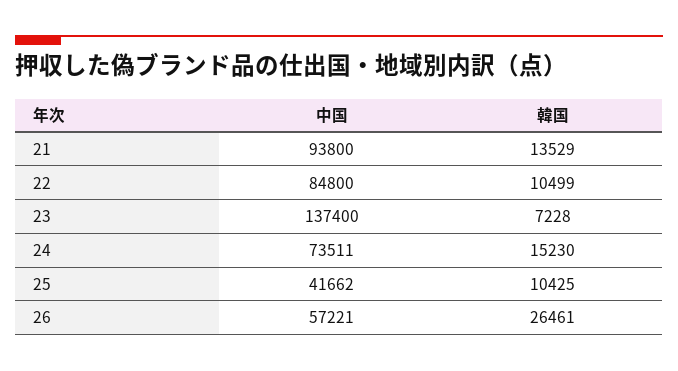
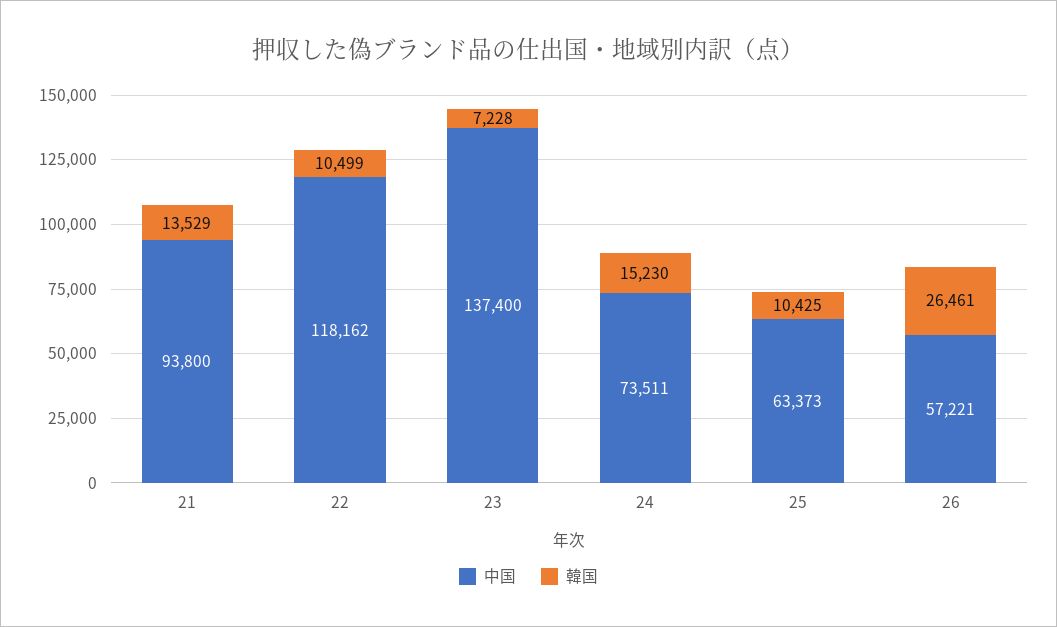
  {
    "中国": {
      "21": 93800,
-     "22": 84800,
+     "22": 118162,
      "23": 137400,
      "24": 73511,
-     "25": 41662,
+     "25": 63373,
      "26": 57221
    },
    "韓国": {
      "21": 13529,
      "22": 10499,
      "23": 7228,
      "24": 15230,
      "25": 10425,
      "26": 26461
    }
  }

